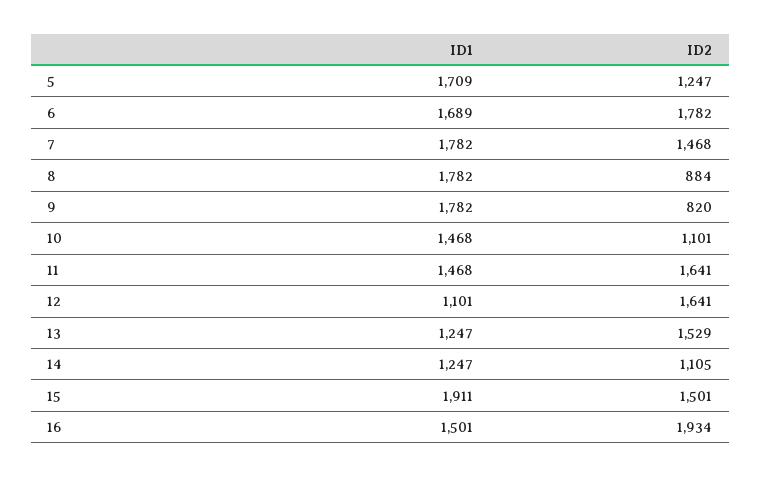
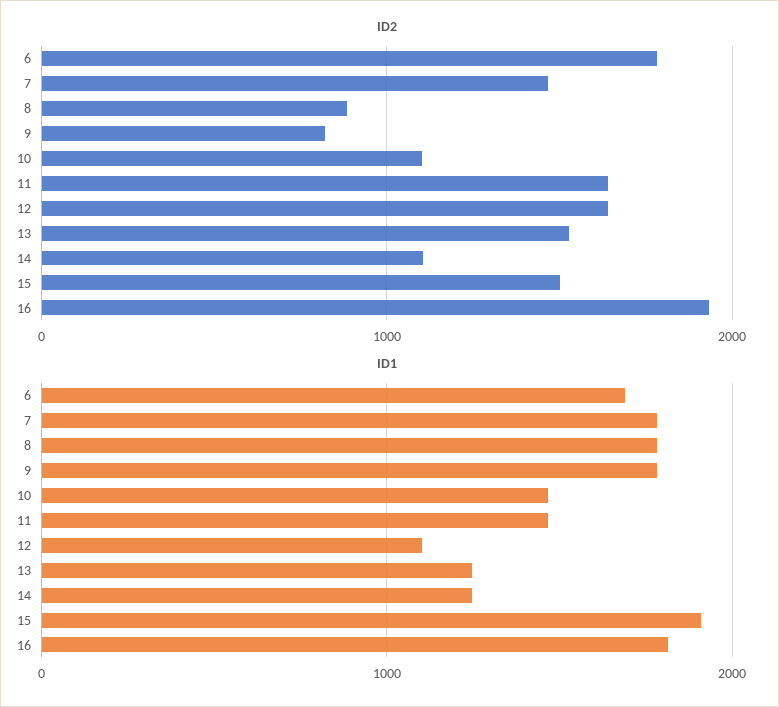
  {
    "ID1": {
-     "5": 1709,
      "6": 1689,
      "7": 1782,
      "8": 1782,
      "9": 1782,
      "10": 1468,
      "11": 1468,
      "12": 1101,
      "13": 1247,
      "14": 1247,
      "15": 1911,
-     "16": 1501
+     "16": 1800
    },
    "ID2": {
-     "5": 1247,
      "6": 1782,
      "7": 1468,
      "8": 884,
      "9": 820,
      "10": 1101,
      "11": 1641,
      "12": 1641,
      "13": 1529,
      "14": 1105,
      "15": 1501,
      "16": 1934
    }
  }

